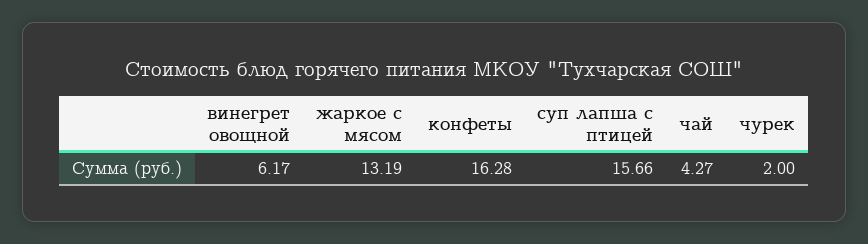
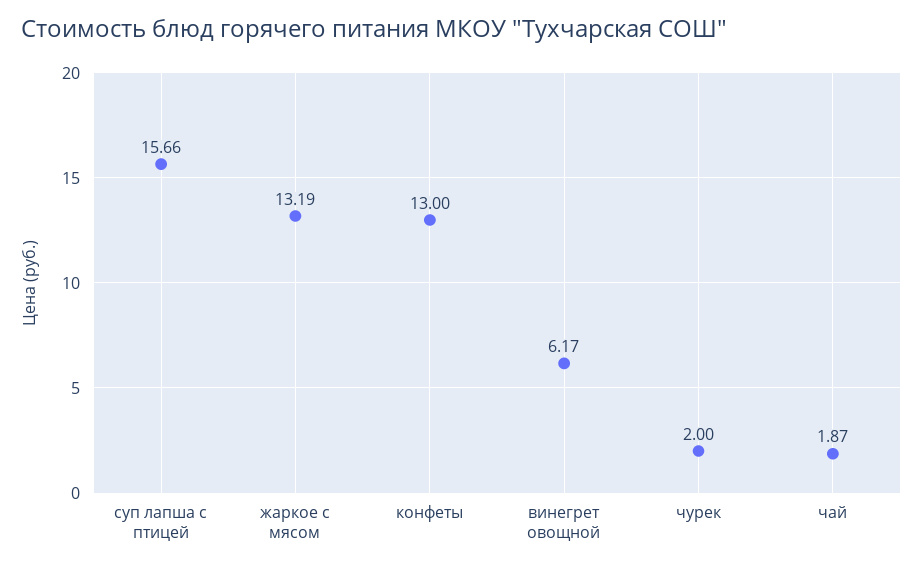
  {
    "винегрет овощной": 6.17,
    "жаркое с мясом": 13.19,
-   "конфеты": 16.28,
+   "конфеты": 13,
    "суп лапша с птицей": 15.66,
-   "чай": 4.27,
+   "чай": 1.87,
    "чурек": 2
  }

